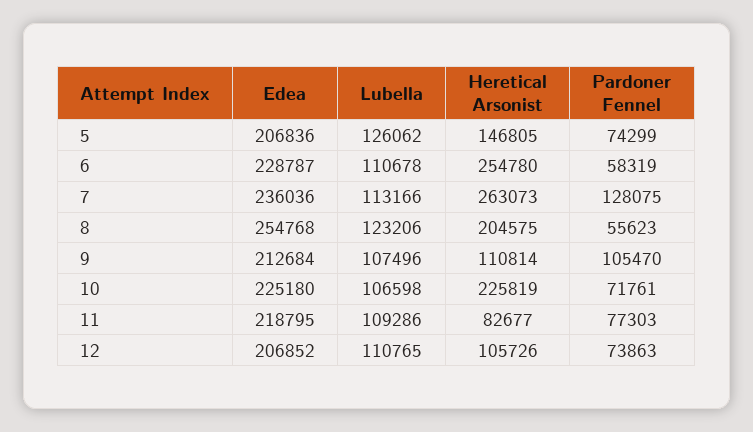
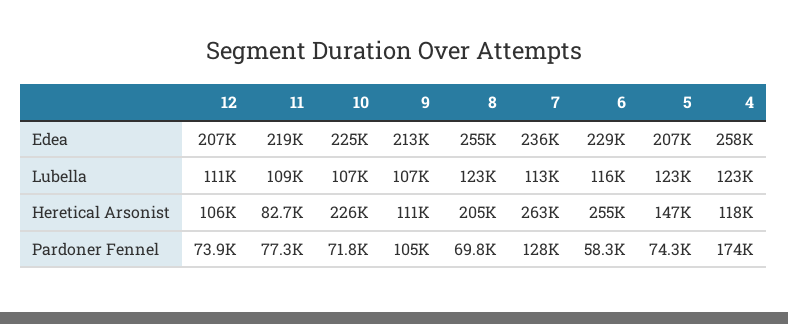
  {
    "Edea": {
      "5": 206836,
      "6": 228787,
      "7": 236036,
      "8": 254768,
      "9": 212684,
      "10": 225180,
      "11": 218795,
-     "12": 206852
+     "12": 206852,
+     "4": 258000
    },
    "Lubella": {
-     "5": 126062,
+     "5": 123000,
-     "6": 110678,
+     "6": 116000,
      "7": 113166,
      "8": 123206,
      "9": 107496,
      "10": 106598,
      "11": 109286,
-     "12": 110765
+     "12": 110765,
+     "4": 123000
    },
    "Heretical Arsonist": {
      "5": 146805,
      "6": 254780,
      "7": 263073,
      "8": 204575,
      "9": 110814,
      "10": 225819,
      "11": 82677,
-     "12": 105726
+     "12": 105726,
+     "4": 118000
    },
    "Pardoner Fennel": {
      "5": 74299,
      "6": 58319,
      "7": 128075,
-     "8": 55623,
+     "8": 69800,
      "9": 105470,
      "10": 71761,
      "11": 77303,
-     "12": 73863
+     "12": 73863,
+     "4": 174000
    }
  }

